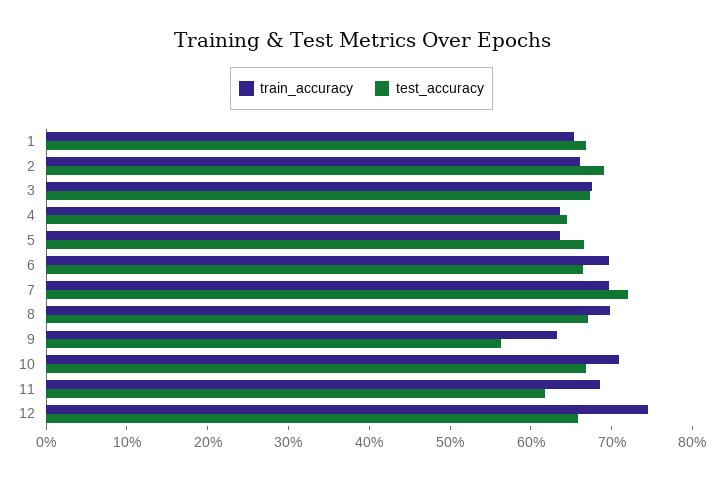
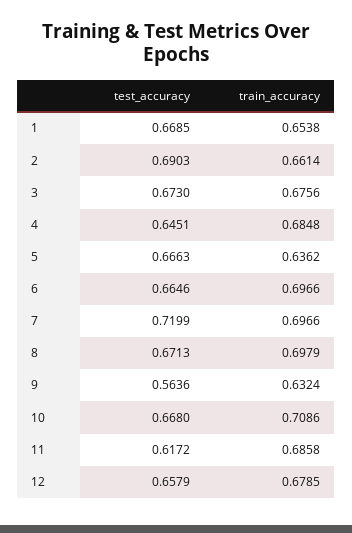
  {
    "train_accuracy": {
      "1": 0.6538,
      "2": 0.6614,
      "3": 0.6756,
-     "4": 0.64,
+     "4": 0.6848,
      "5": 0.6362,
      "6": 0.6966,
      "7": 0.6966,
      "8": 0.6979,
      "9": 0.6324,
      "10": 0.7086,
      "11": 0.6858,
-     "12": 0.74
+     "12": 0.6785
    },
    "test_accuracy": {
      "1": 0.6685,
      "2": 0.6903,
      "3": 0.673,
      "4": 0.6451,
      "5": 0.6663,
      "6": 0.6646,
      "7": 0.7199,
      "8": 0.6713,
      "9": 0.5636,
      "10": 0.668,
      "11": 0.6172,
      "12": 0.6579
    }
  }

